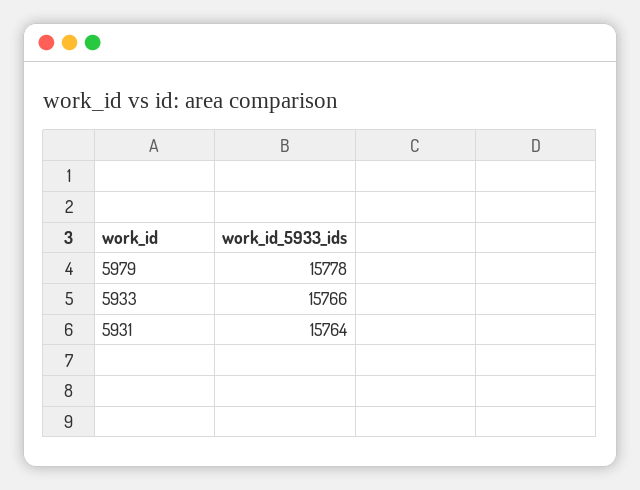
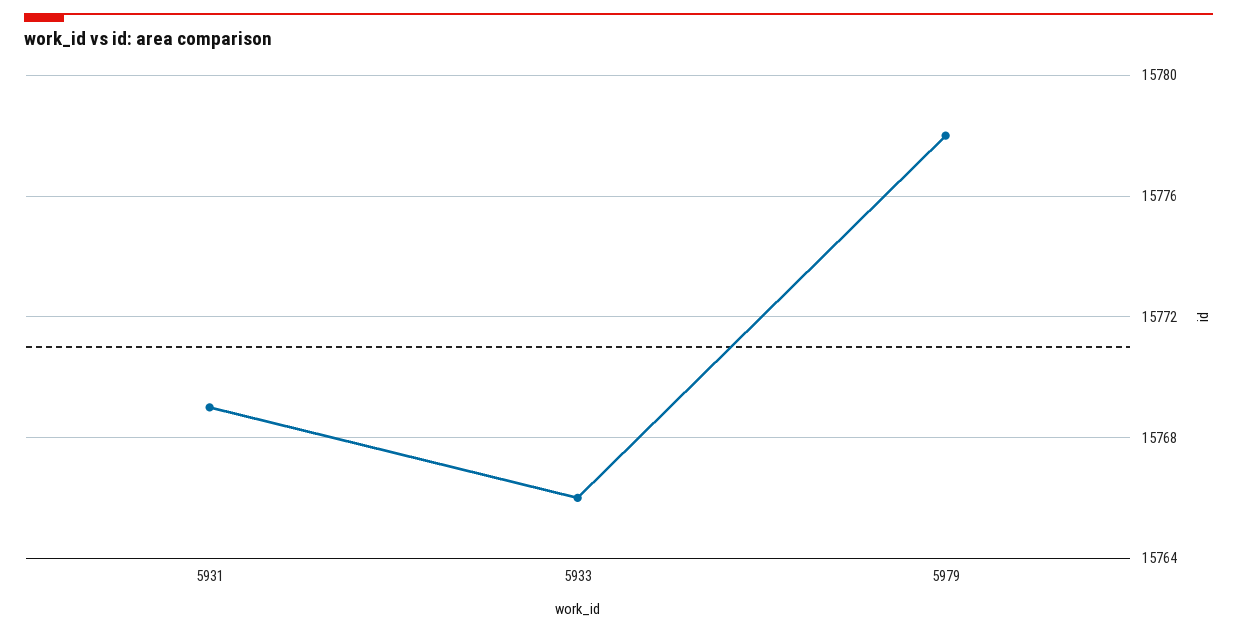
  {
    "5979": 15778,
    "5933": 15766,
-   "5931": 15764
+   "5931": 15769
  }

